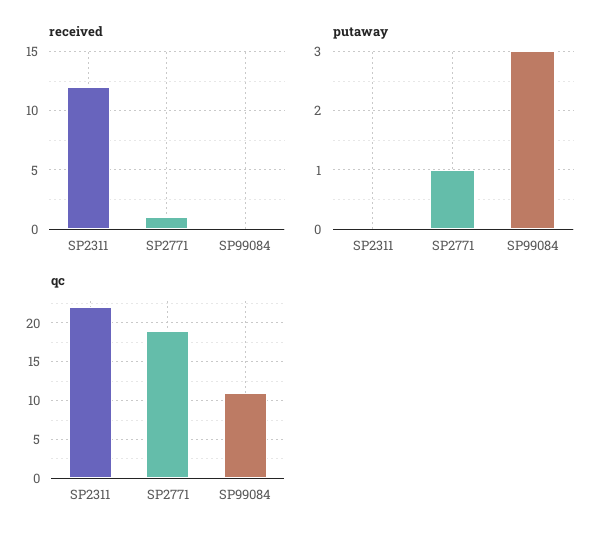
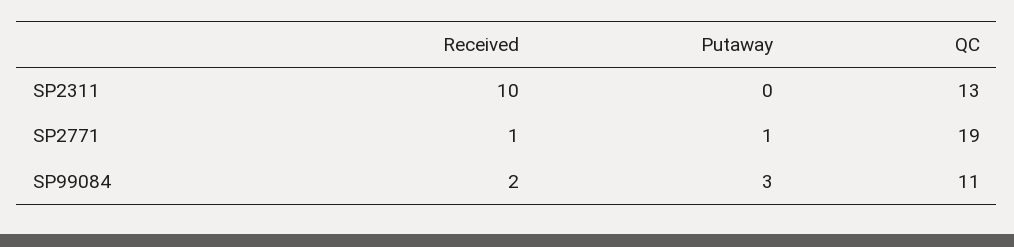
  {
    "received": {
-     "SP2311": 12,
+     "SP2311": 10,
      "SP2771": 1,
-     "SP99084": 0
+     "SP99084": 2
    },
    "putaway": {
      "SP2311": 0,
      "SP2771": 1,
      "SP99084": 3
    },
    "qc": {
-     "SP2311": 22,
+     "SP2311": 13,
      "SP2771": 19,
      "SP99084": 11
    }
  }

